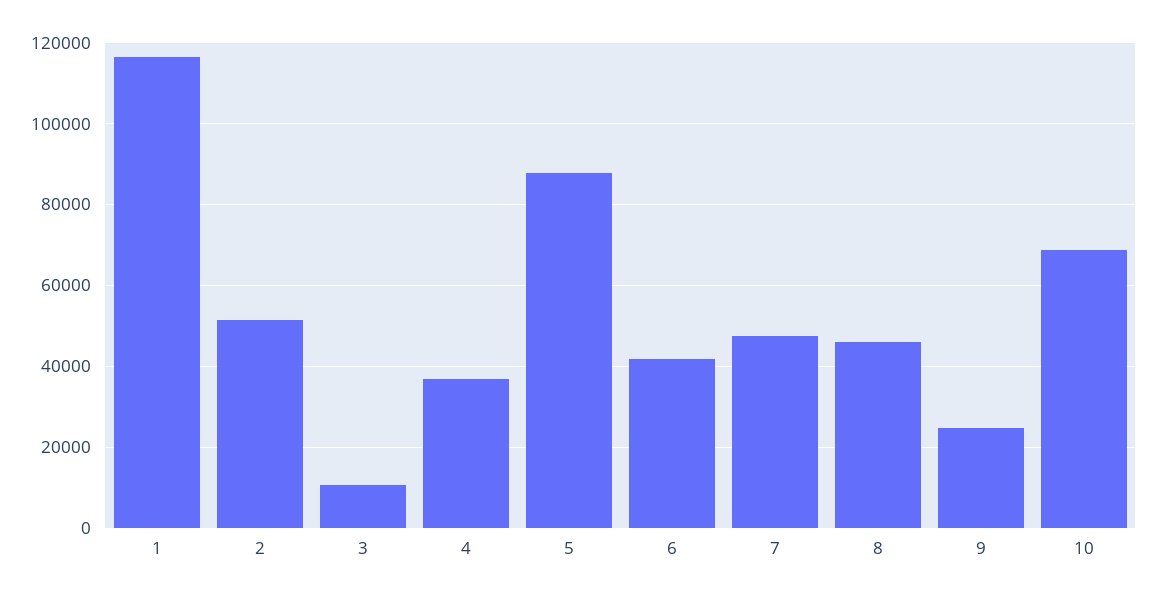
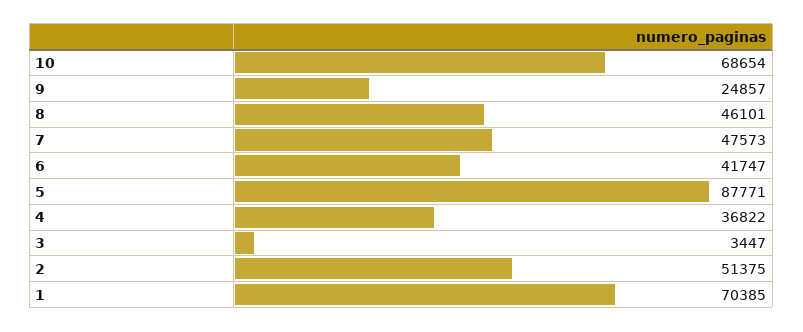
  {
-   "1": 116000,
+   "1": 70385,
    "2": 51375,
-   "3": 10000,
+   "3": 3447,
    "4": 36822,
    "5": 87771,
    "6": 41747,
    "7": 47573,
    "8": 46101,
    "9": 24857,
    "10": 68654
  }

